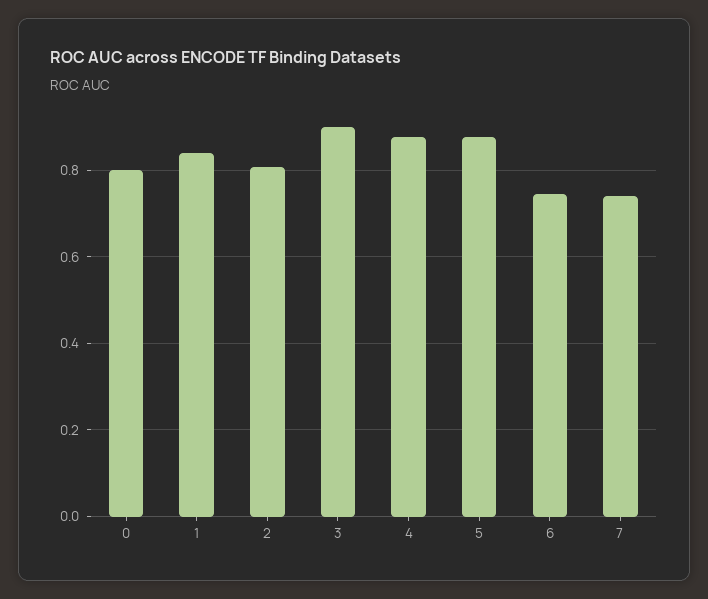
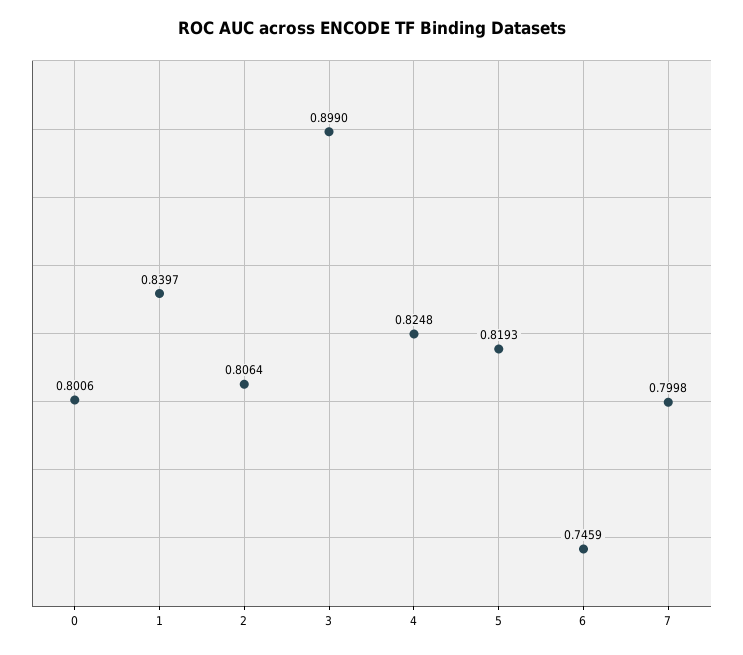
  {
    "0": 0.8006,
    "1": 0.8397,
    "2": 0.8064,
    "3": 0.899,
-   "4": 0.88,
+   "4": 0.8248,
-   "5": 0.88,
+   "5": 0.8193,
    "6": 0.7459,
-   "7": 0.74
+   "7": 0.7998
  }

